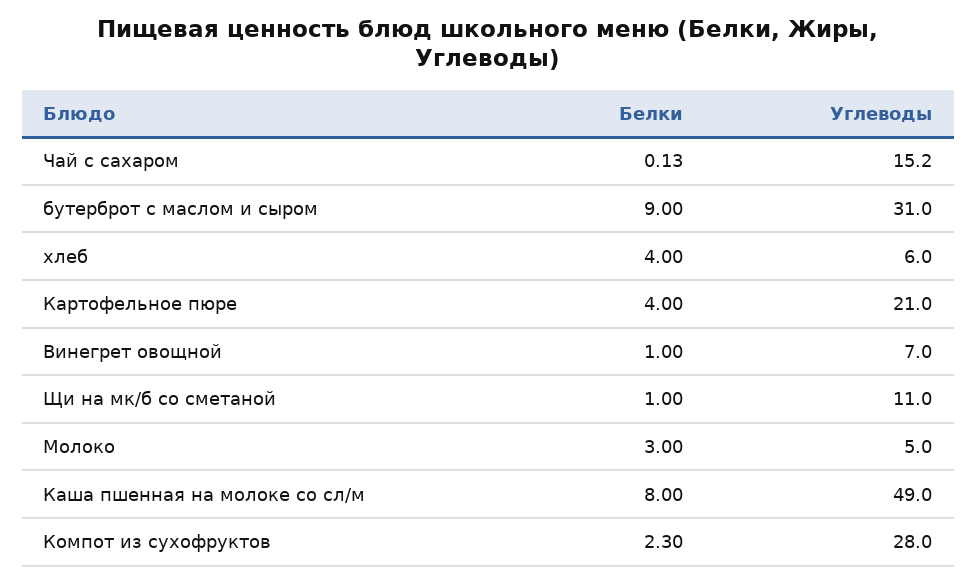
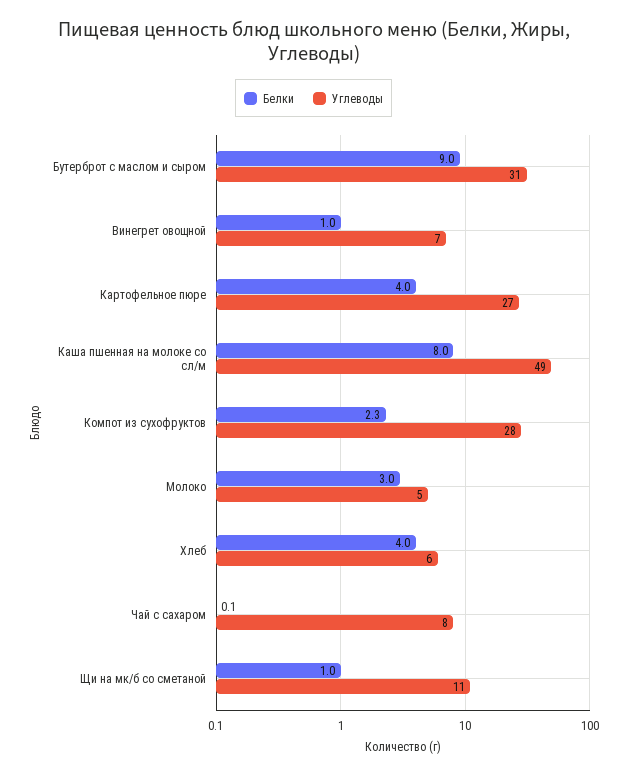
  {
    "Белки": {
      "Чай с сахаром": 0.13,
      "бутерброт с маслом и сыром": 9,
      "хлеб": 4,
      "Картофельное пюре": 4,
      "Винегрет овощной": 1,
      "Щи на мк/б со сметаной": 1,
      "Молоко": 3,
      "Каша пшенная на молоке со сл/м": 8,
      "Компот из сухофруктов": 2.3
    },
    "Углеводы": {
-     "Чай с сахаром": 15.2,
+     "Чай с сахаром": 8,
      "бутерброт с маслом и сыром": 31,
      "хлеб": 6,
-     "Картофельное пюре": 21,
+     "Картофельное пюре": 27,
      "Винегрет овощной": 7,
      "Щи на мк/б со сметаной": 11,
      "Молоко": 5,
      "Каша пшенная на молоке со сл/м": 49,
      "Компот из сухофруктов": 28
    }
  }

